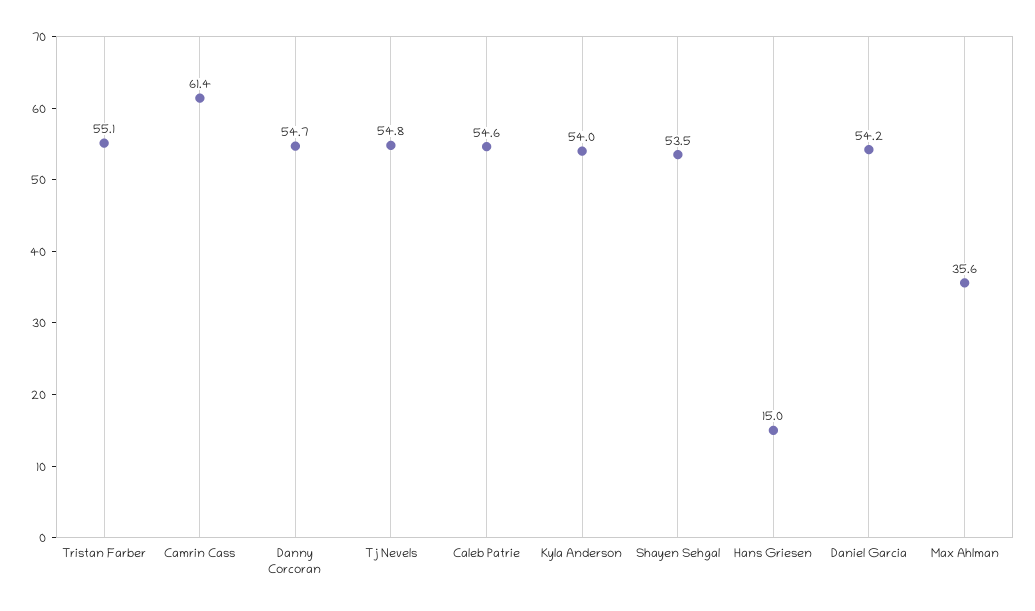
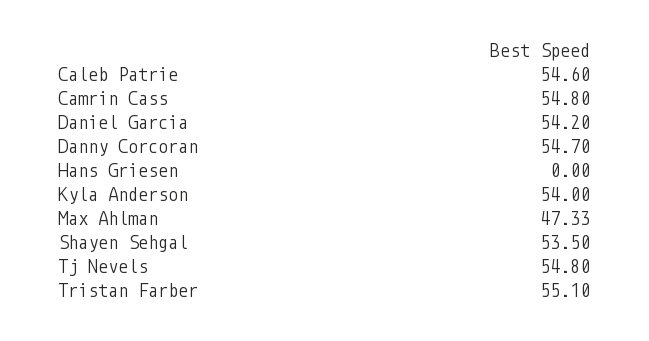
  {
    "Tristan Farber": 55.1,
-   "Camrin Cass": 61.4,
+   "Camrin Cass": 54.8,
    "Danny Corcoran": 54.7,
    "Tj Nevels": 54.8,
    "Caleb Patrie": 54.6,
    "Kyla Anderson": 54,
    "Shayen Sehgal": 53.5,
-   "Hans Griesen": 15,
+   "Hans Griesen": 0,
    "Daniel Garcia": 54.2,
-   "Max Ahlman": 35.6
+   "Max Ahlman": 47.33
  }

